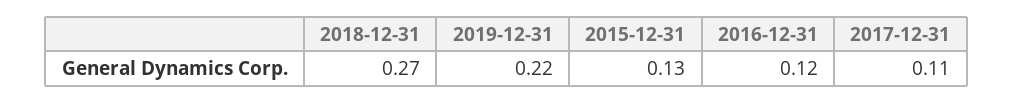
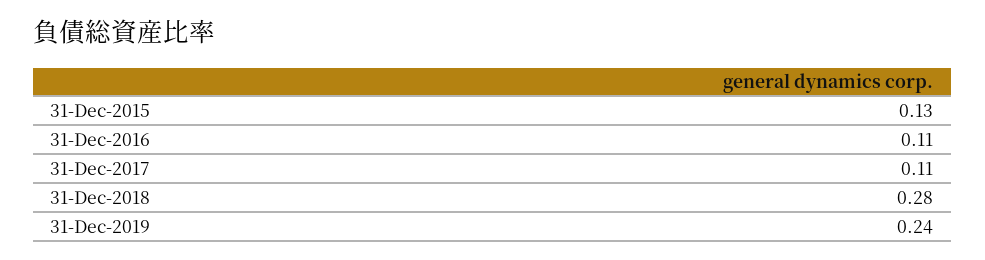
  {
-   "2018-12-31": 0.27,
+   "2018-12-31": 0.28,
-   "2019-12-31": 0.22,
+   "2019-12-31": 0.24,
    "2015-12-31": 0.13,
-   "2016-12-31": 0.12,
+   "2016-12-31": 0.11,
    "2017-12-31": 0.11
  }

